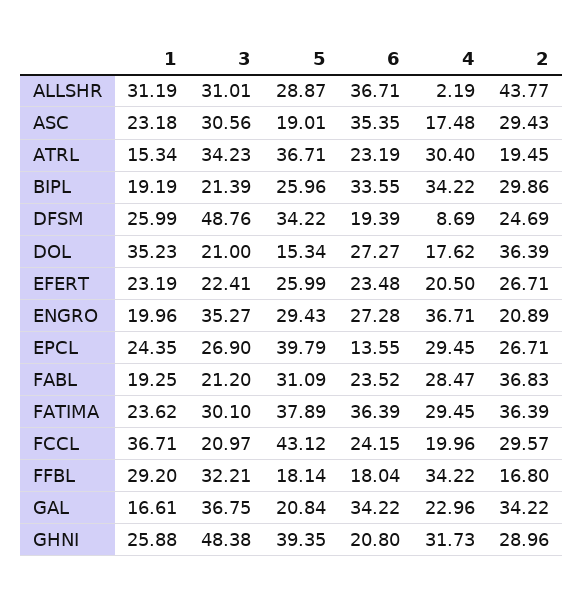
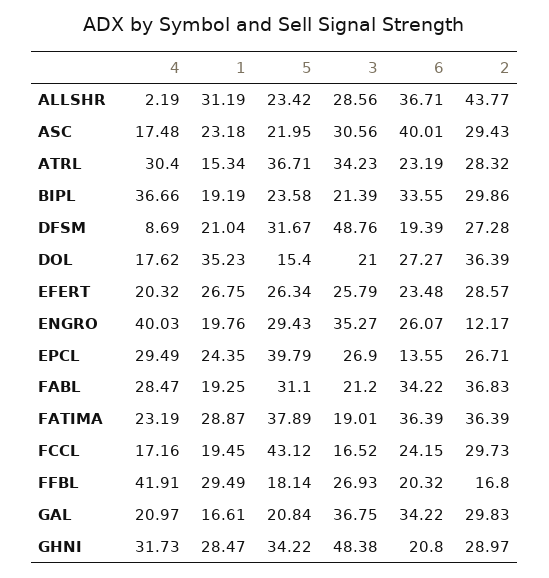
  {
    "1": {
      "ALLSHR": 31.19,
      "ASC": 23.18,
      "ATRL": 15.34,
      "BIPL": 19.19,
-     "DFSM": 25.99,
+     "DFSM": 21.04,
      "DOL": 35.23,
-     "EFERT": 23.19,
+     "EFERT": 26.75,
-     "ENGRO": 19.96,
+     "ENGRO": 19.76,
      "EPCL": 24.35,
      "FABL": 19.25,
-     "FATIMA": 23.62,
+     "FATIMA": 28.87,
-     "FCCL": 36.71,
+     "FCCL": 19.45,
-     "FFBL": 29.2,
+     "FFBL": 29.49,
      "GAL": 16.61,
-     "GHNI": 25.88
+     "GHNI": 28.47
    },
    "3": {
-     "ALLSHR": 31.01,
+     "ALLSHR": 28.56,
      "ASC": 30.56,
      "ATRL": 34.23,
      "BIPL": 21.39,
      "DFSM": 48.76,
      "DOL": 21,
-     "EFERT": 22.41,
+     "EFERT": 25.79,
      "ENGRO": 35.27,
      "EPCL": 26.9,
      "FABL": 21.2,
-     "FATIMA": 30.1,
+     "FATIMA": 19.01,
-     "FCCL": 20.97,
+     "FCCL": 16.52,
-     "FFBL": 32.21,
+     "FFBL": 26.93,
      "GAL": 36.75,
      "GHNI": 48.38
    },
    "5": {
-     "ALLSHR": 28.87,
+     "ALLSHR": 23.42,
-     "ASC": 19.01,
+     "ASC": 21.95,
      "ATRL": 36.71,
-     "BIPL": 25.96,
+     "BIPL": 23.58,
-     "DFSM": 34.22,
+     "DFSM": 31.67,
-     "DOL": 15.34,
+     "DOL": 15.4,
-     "EFERT": 25.99,
+     "EFERT": 26.34,
      "ENGRO": 29.43,
      "EPCL": 39.79,
-     "FABL": 31.09,
+     "FABL": 31.1,
      "FATIMA": 37.89,
      "FCCL": 43.12,
      "FFBL": 18.14,
      "GAL": 20.84,
-     "GHNI": 39.35
+     "GHNI": 34.22
    },
    "6": {
      "ALLSHR": 36.71,
-     "ASC": 35.35,
+     "ASC": 40.01,
      "ATRL": 23.19,
      "BIPL": 33.55,
      "DFSM": 19.39,
      "DOL": 27.27,
      "EFERT": 23.48,
-     "ENGRO": 27.28,
+     "ENGRO": 26.07,
      "EPCL": 13.55,
-     "FABL": 23.52,
+     "FABL": 34.22,
      "FATIMA": 36.39,
      "FCCL": 24.15,
-     "FFBL": 18.04,
+     "FFBL": 20.32,
      "GAL": 34.22,
      "GHNI": 20.8
    },
    "4": {
      "ALLSHR": 2.19,
      "ASC": 17.48,
      "ATRL": 30.4,
-     "BIPL": 34.22,
+     "BIPL": 36.66,
      "DFSM": 8.69,
      "DOL": 17.62,
-     "EFERT": 20.5,
+     "EFERT": 20.32,
-     "ENGRO": 36.71,
+     "ENGRO": 40.03,
-     "EPCL": 29.45,
+     "EPCL": 29.49,
      "FABL": 28.47,
-     "FATIMA": 29.45,
+     "FATIMA": 23.19,
-     "FCCL": 19.96,
+     "FCCL": 17.16,
-     "FFBL": 34.22,
+     "FFBL": 41.91,
-     "GAL": 22.96,
+     "GAL": 20.97,
      "GHNI": 31.73
    },
    "2": {
      "ALLSHR": 43.77,
      "ASC": 29.43,
-     "ATRL": 19.45,
+     "ATRL": 28.32,
      "BIPL": 29.86,
-     "DFSM": 24.69,
+     "DFSM": 27.28,
      "DOL": 36.39,
-     "EFERT": 26.71,
+     "EFERT": 28.57,
-     "ENGRO": 20.89,
+     "ENGRO": 12.17,
      "EPCL": 26.71,
      "FABL": 36.83,
      "FATIMA": 36.39,
-     "FCCL": 29.57,
+     "FCCL": 29.73,
      "FFBL": 16.8,
-     "GAL": 34.22,
+     "GAL": 29.83,
-     "GHNI": 28.96
+     "GHNI": 28.97
    }
  }

